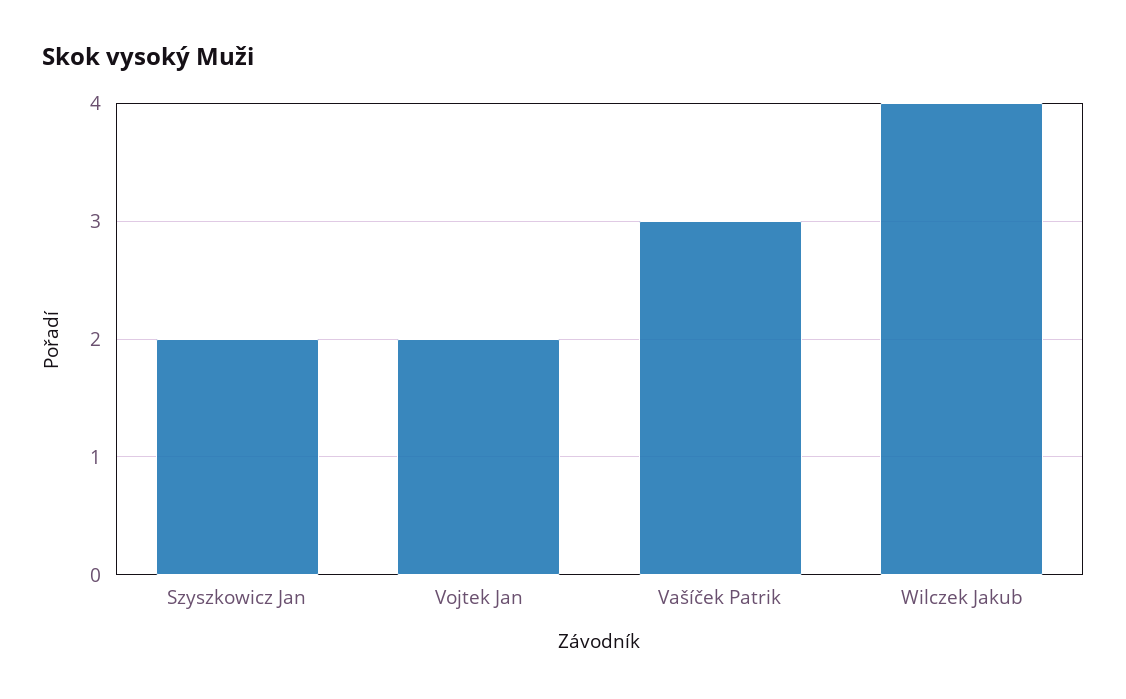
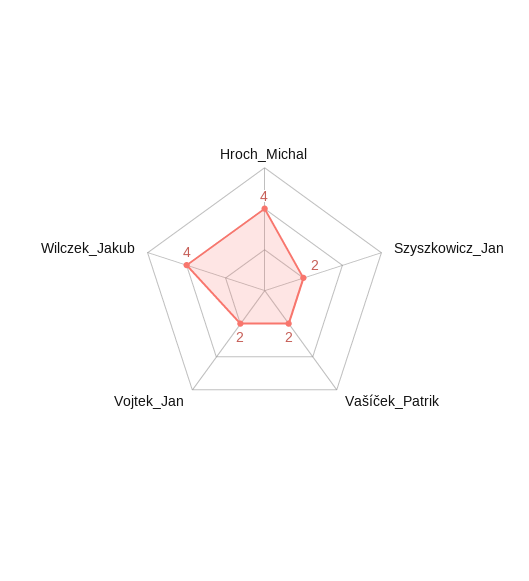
  {
    "Szyszkowicz Jan": 2,
    "Vojtek Jan": 2,
-   "Vašíček Patrik": 3,
+   "Vašíček Patrik": 2,
-   "Wilczek Jakub": 4
+   "Wilczek Jakub": 4,
+   "Hroch_Michal": 4
  }

